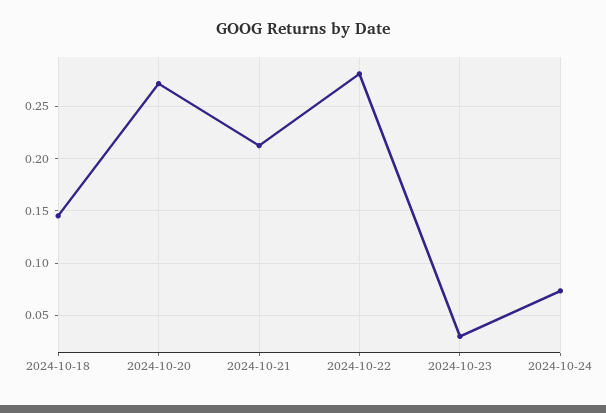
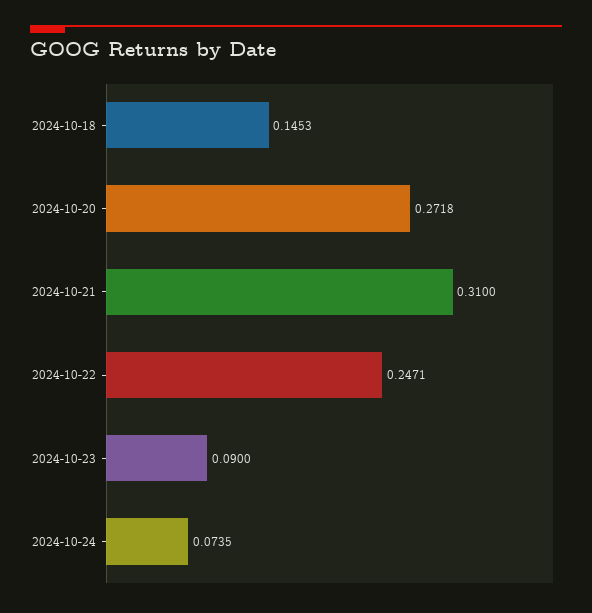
  {
    "2024-10-18": 0.1453,
    "2024-10-20": 0.2718,
-   "2024-10-21": 0.21,
+   "2024-10-21": 0.31,
-   "2024-10-22": 0.28,
+   "2024-10-22": 0.2471,
-   "2024-10-23": 0.03,
+   "2024-10-23": 0.09,
    "2024-10-24": 0.0735
  }

